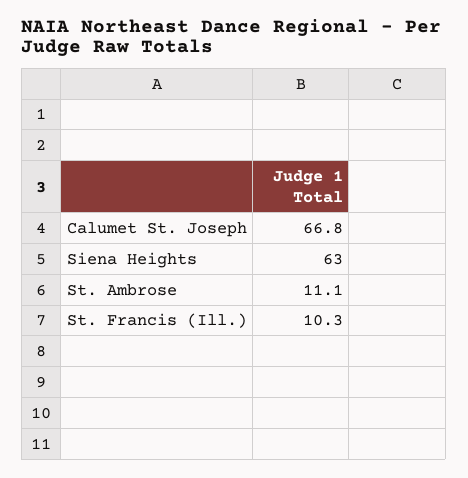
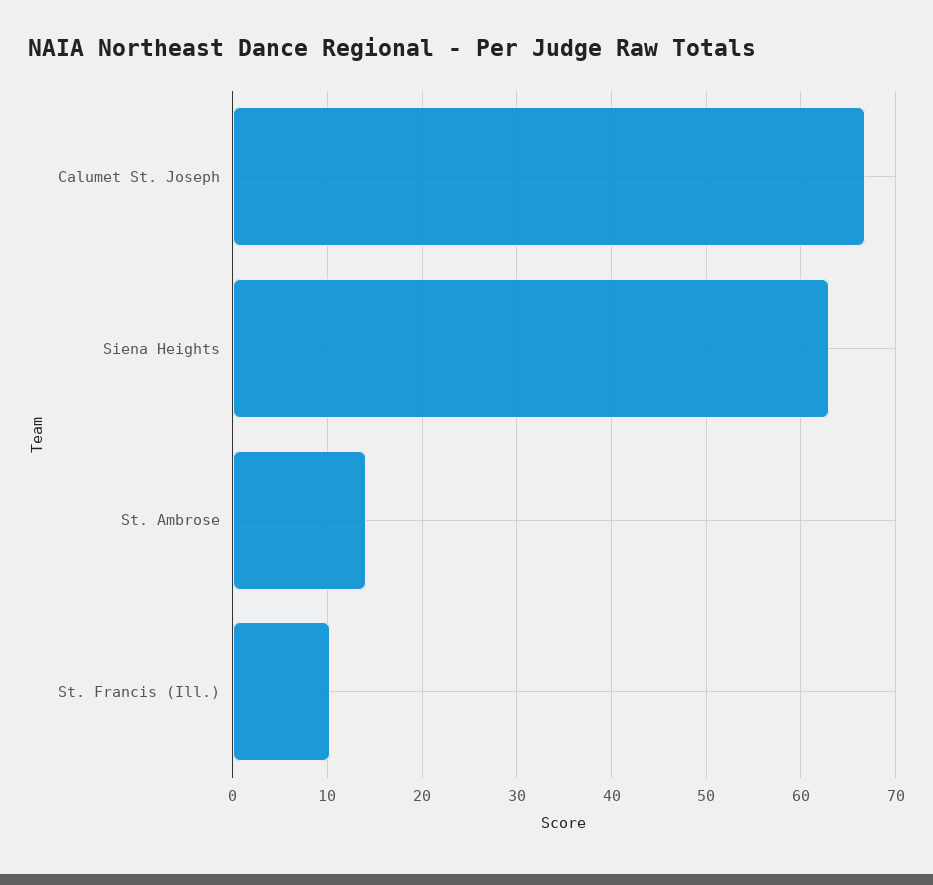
  {
    "Calumet St. Joseph": 66.8,
    "Siena Heights": 63,
-   "St. Ambrose": 11.1,
+   "St. Ambrose": 14,
    "St. Francis (Ill.)": 10.3
  }

